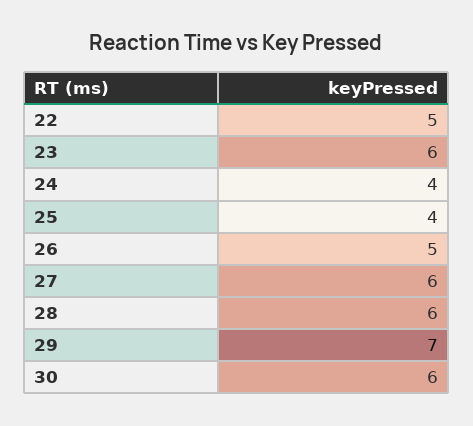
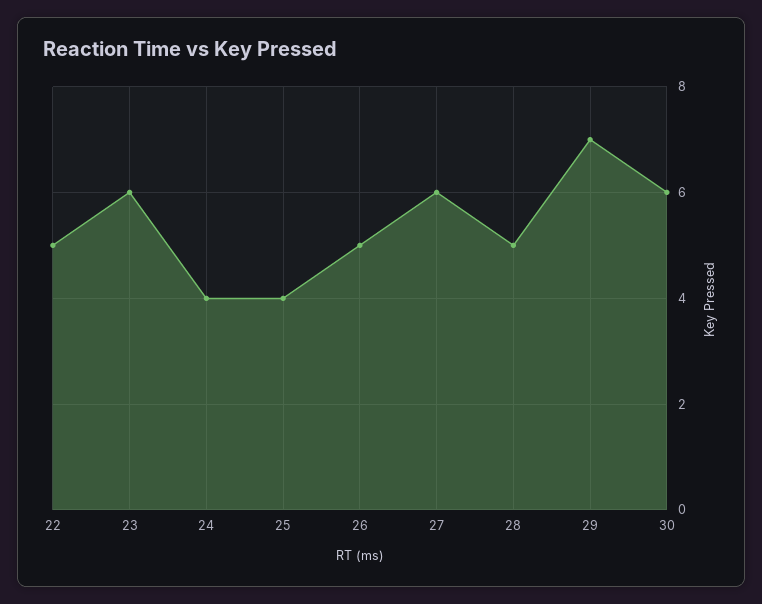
  {
    "22": 5,
    "23": 6,
    "24": 4,
    "25": 4,
    "26": 5,
    "27": 6,
-   "28": 6,
+   "28": 5,
    "29": 7,
    "30": 6
  }

